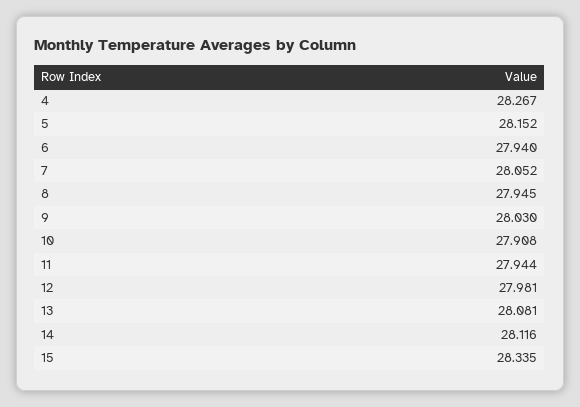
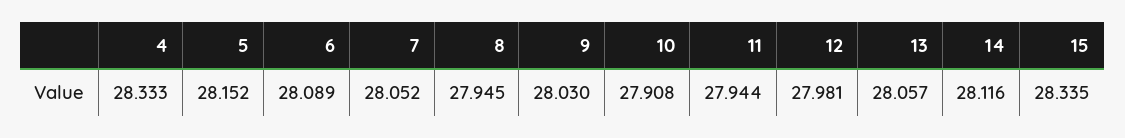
  {
-   "4": 28.267,
+   "4": 28.333,
    "5": 28.152,
-   "6": 27.94,
+   "6": 28.089,
    "7": 28.052,
    "8": 27.945,
    "9": 28.03,
    "10": 27.908,
    "11": 27.944,
    "12": 27.981,
-   "13": 28.081,
+   "13": 28.057,
    "14": 28.116,
    "15": 28.335
  }

